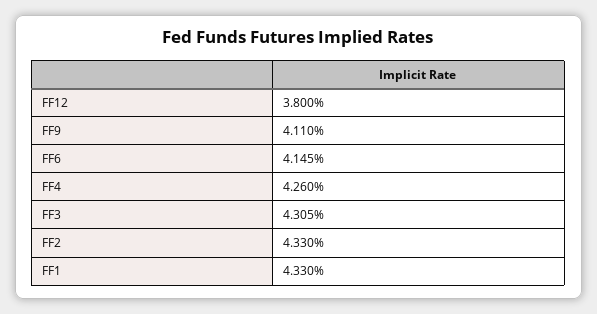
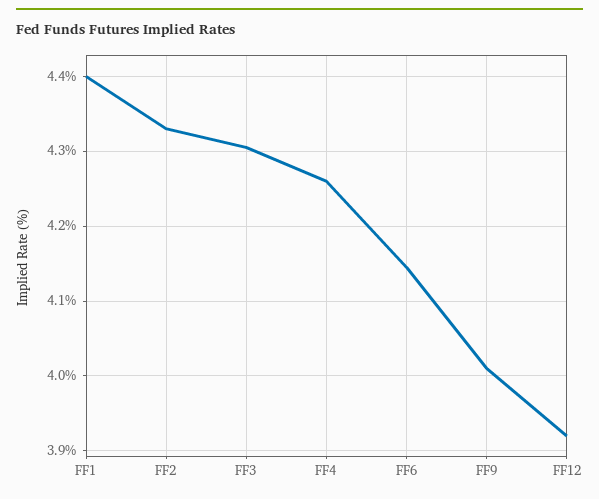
  {
-   "FF12": 3.8,
+   "FF12": 3.92,
-   "FF9": 4.11,
+   "FF9": 4.01,
    "FF6": 4.145,
    "FF4": 4.26,
    "FF3": 4.305,
    "FF2": 4.33,
-   "FF1": 4.33
+   "FF1": 4.4
  }

